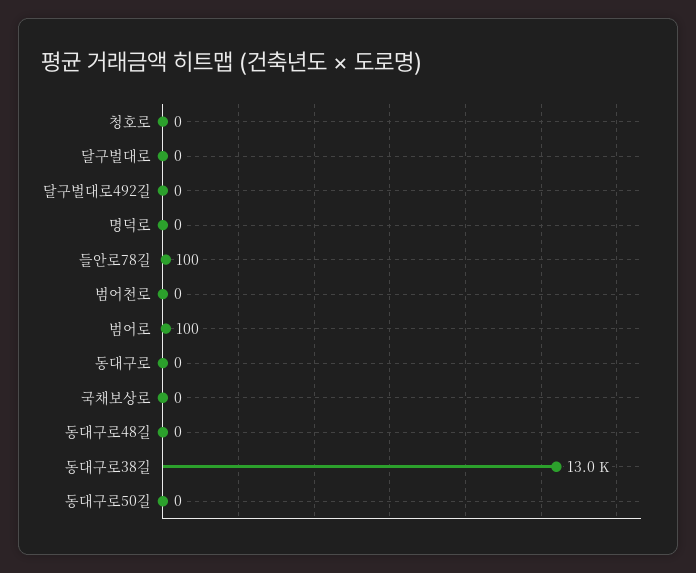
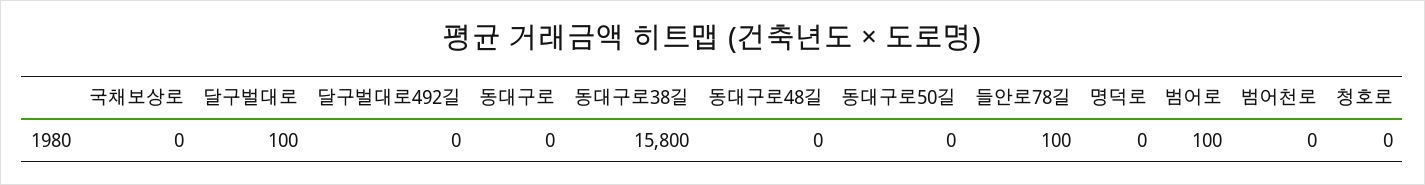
  {
    "청호로": 0,
-   "달구벌대로": 0,
+   "달구벌대로": 100,
    "달구벌대로492길": 0,
    "명덕로": 0,
    "들안로78길": 100,
    "범어천로": 0,
    "범어로": 100,
    "동대구로": 0,
    "국채보상로": 0,
    "동대구로48길": 0,
-   "동대구로38길": 13000,
+   "동대구로38길": 15800,
    "동대구로50길": 0
  }

